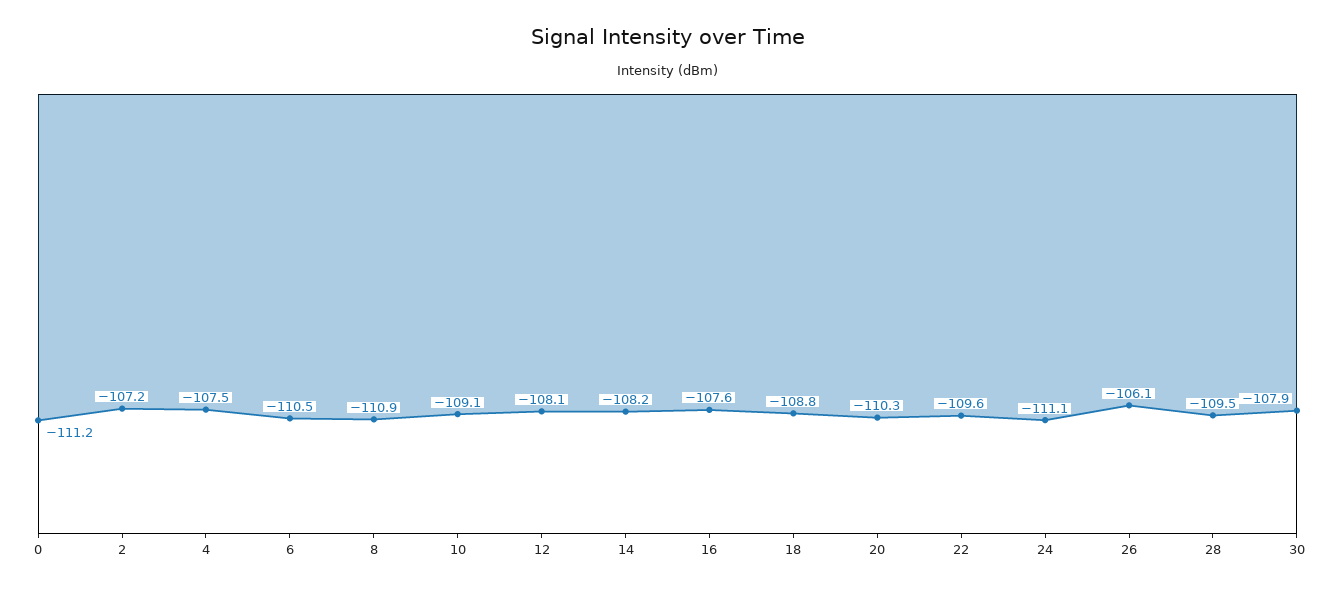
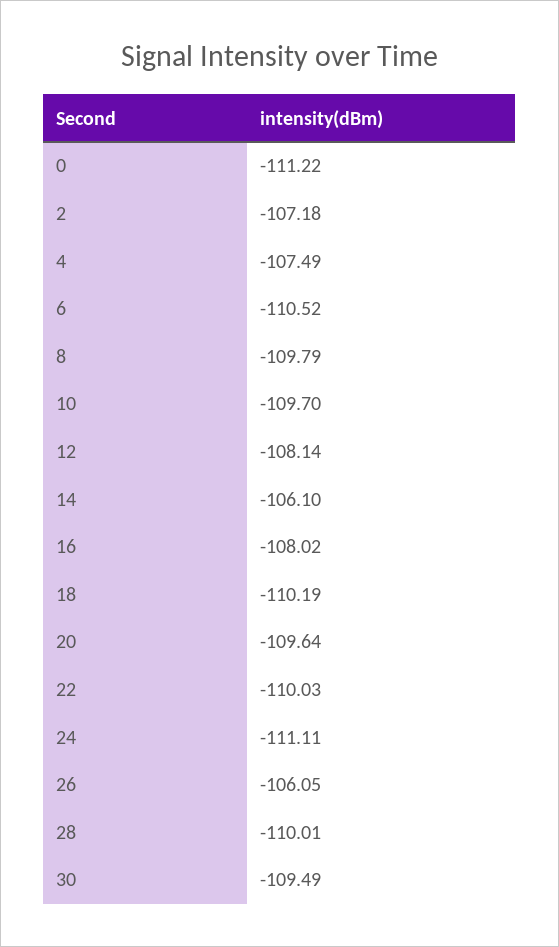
  {
    "0": -111.22,
    "2": -107.18,
    "4": -107.49,
    "6": -110.52,
-   "8": -110.9,
+   "8": -109.79,
-   "10": -109.1,
+   "10": -109.7,
    "12": -108.14,
-   "14": -108.2,
+   "14": -106.1,
-   "16": -107.6,
+   "16": -108.02,
-   "18": -108.8,
+   "18": -110.19,
-   "20": -110.3,
+   "20": -109.64,
-   "22": -109.6,
+   "22": -110.03,
    "24": -111.11,
    "26": -106.05,
-   "28": -109.5,
+   "28": -110.01,
-   "30": -107.9
+   "30": -109.49
  }

